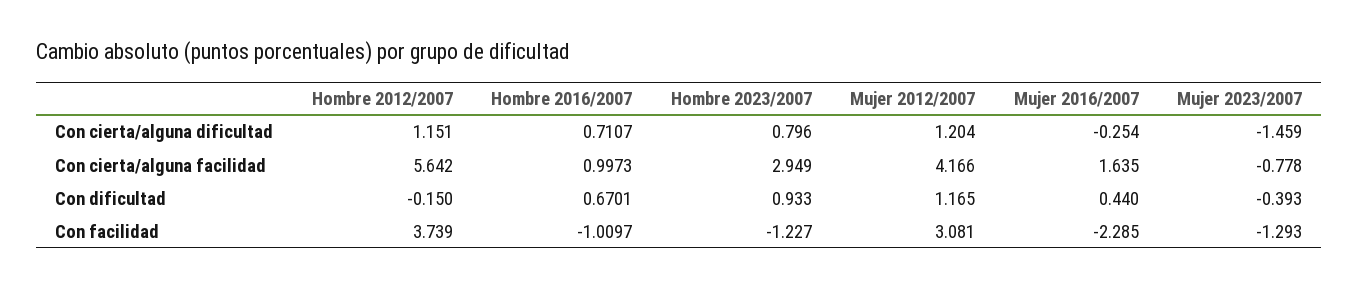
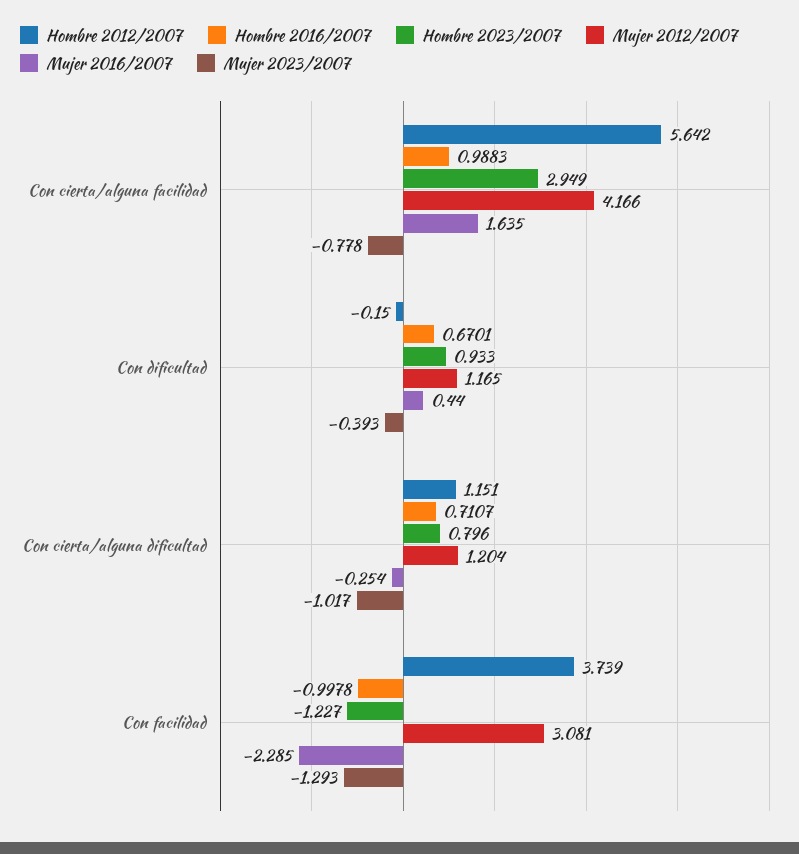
  {
    "Hombre 2012/2007": {
      "Con cierta/alguna dificultad": 1.151,
      "Con cierta/alguna facilidad": 5.642,
      "Con dificultad": -0.15,
      "Con facilidad": 3.739
    },
    "Hombre 2016/2007": {
      "Con cierta/alguna dificultad": 0.7107,
-     "Con cierta/alguna facilidad": 0.9973,
+     "Con cierta/alguna facilidad": 0.9883,
      "Con dificultad": 0.6701,
-     "Con facilidad": -1.0097
+     "Con facilidad": -0.9978
    },
    "Hombre 2023/2007": {
      "Con cierta/alguna dificultad": 0.796,
      "Con cierta/alguna facilidad": 2.949,
      "Con dificultad": 0.933,
      "Con facilidad": -1.227
    },
    "Mujer 2012/2007": {
      "Con cierta/alguna dificultad": 1.204,
      "Con cierta/alguna facilidad": 4.166,
      "Con dificultad": 1.165,
      "Con facilidad": 3.081
    },
    "Mujer 2016/2007": {
      "Con cierta/alguna dificultad": -0.254,
      "Con cierta/alguna facilidad": 1.635,
      "Con dificultad": 0.44,
      "Con facilidad": -2.285
    },
    "Mujer 2023/2007": {
-     "Con cierta/alguna dificultad": -1.459,
+     "Con cierta/alguna dificultad": -1.017,
      "Con cierta/alguna facilidad": -0.778,
      "Con dificultad": -0.393,
      "Con facilidad": -1.293
    }
  }

